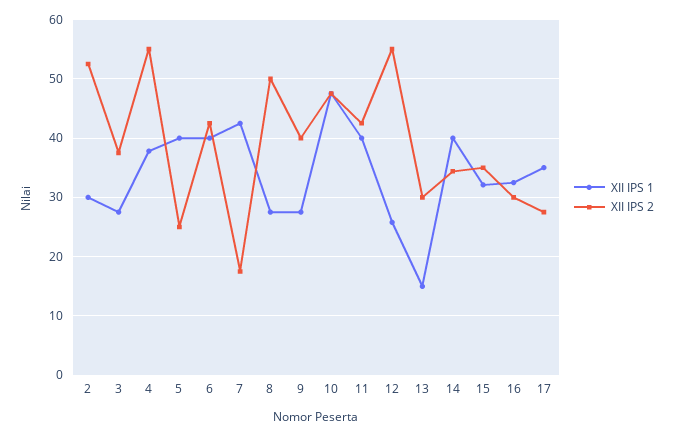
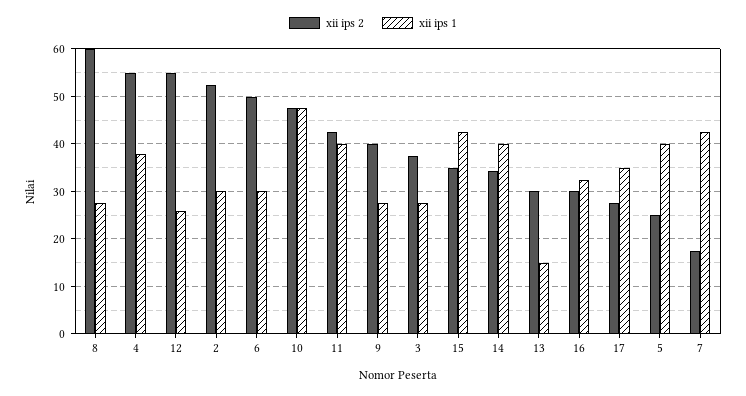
  {
    "XII IPS 1": {
      "2": 30,
      "3": 28,
      "4": 38,
      "5": 40,
-     "6": 40,
+     "6": 30,
      "7": 42,
      "8": 28,
      "9": 28,
      "10": 48,
      "11": 40,
      "12": 26,
      "13": 16,
      "14": 40,
-     "15": 32,
+     "15": 42,
      "16": 32,
      "17": 36
    },
    "XII IPS 2": {
      "2": 52,
      "3": 38,
      "4": 56,
      "5": 26,
-     "6": 42,
+     "6": 50,
      "7": 18,
-     "8": 50,
+     "8": 60,
      "9": 40,
      "10": 48,
      "11": 42,
      "12": 56,
      "13": 30,
      "14": 34,
      "15": 36,
      "16": 30,
      "17": 28
    }
  }

